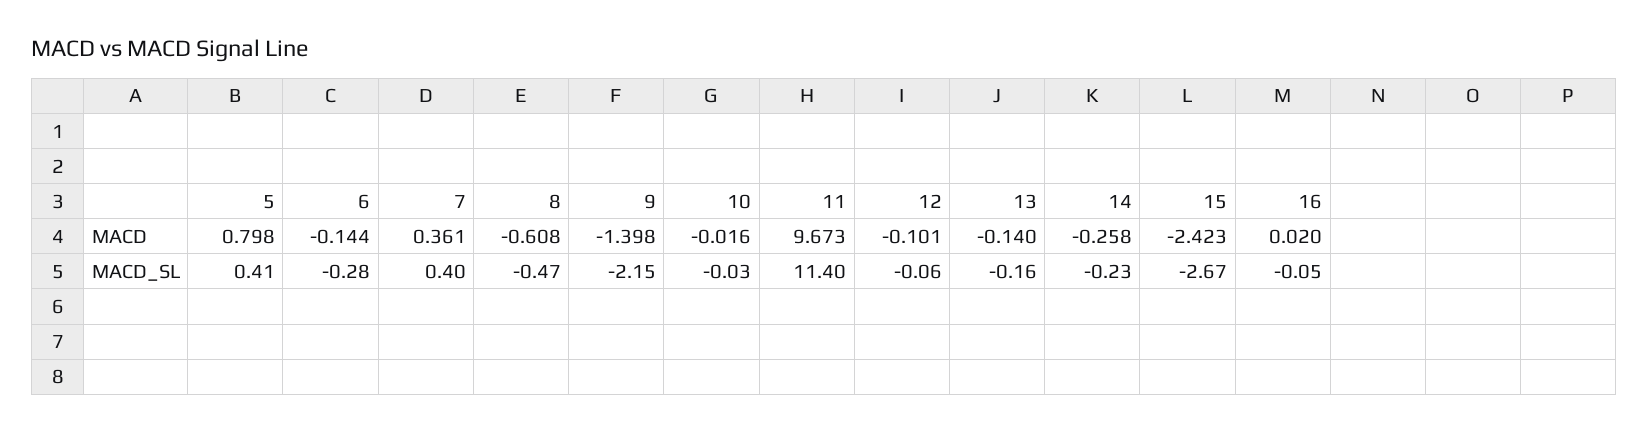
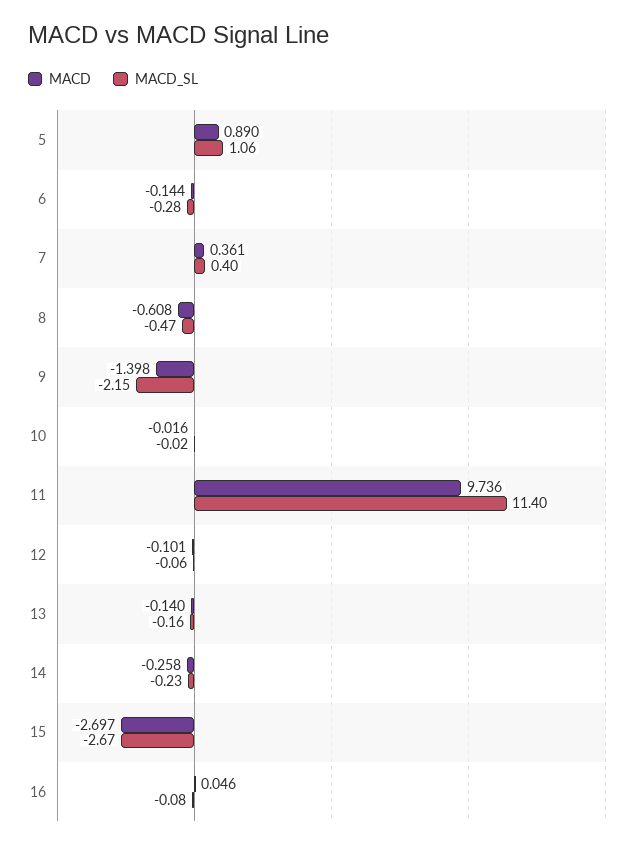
  {
    "MACD": {
-     "5": 0.798,
+     "5": 0.89,
      "6": -0.144,
      "7": 0.361,
      "8": -0.608,
      "9": -1.398,
      "10": -0.016,
-     "11": 9.673,
+     "11": 9.736,
      "12": -0.101,
      "13": -0.14,
      "14": -0.258,
-     "15": -2.423,
+     "15": -2.697,
-     "16": 0.02
+     "16": 0.046
    },
    "MACD_SL": {
-     "5": 0.41,
+     "5": 1.06,
      "6": -0.28,
      "7": 0.4,
      "8": -0.47,
      "9": -2.15,
-     "10": -0.03,
+     "10": -0.02,
      "11": 11.4,
      "12": -0.06,
      "13": -0.16,
      "14": -0.23,
      "15": -2.67,
-     "16": -0.05
+     "16": -0.08
    }
  }

